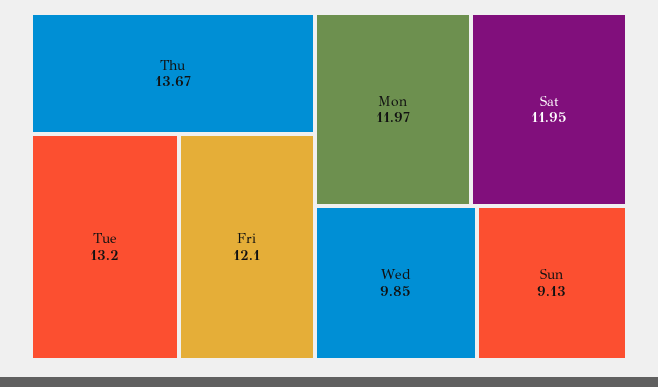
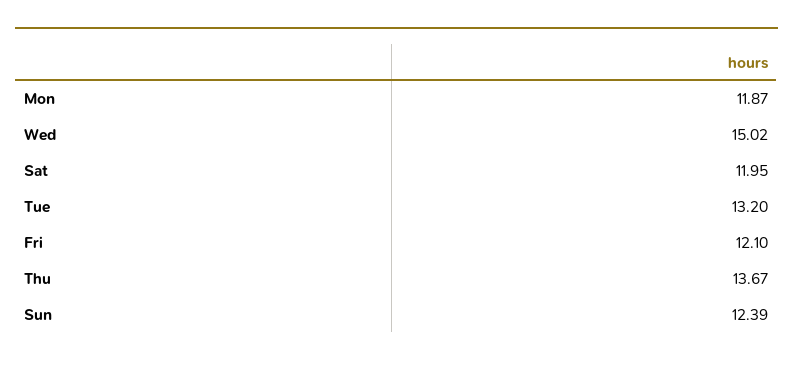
  {
    "Thu": 13.67,
    "Tue": 13.2,
    "Fri": 12.1,
-   "Mon": 11.97,
+   "Mon": 11.87,
    "Sat": 11.95,
-   "Wed": 9.85,
+   "Wed": 15.02,
-   "Sun": 9.13
+   "Sun": 12.39
  }

